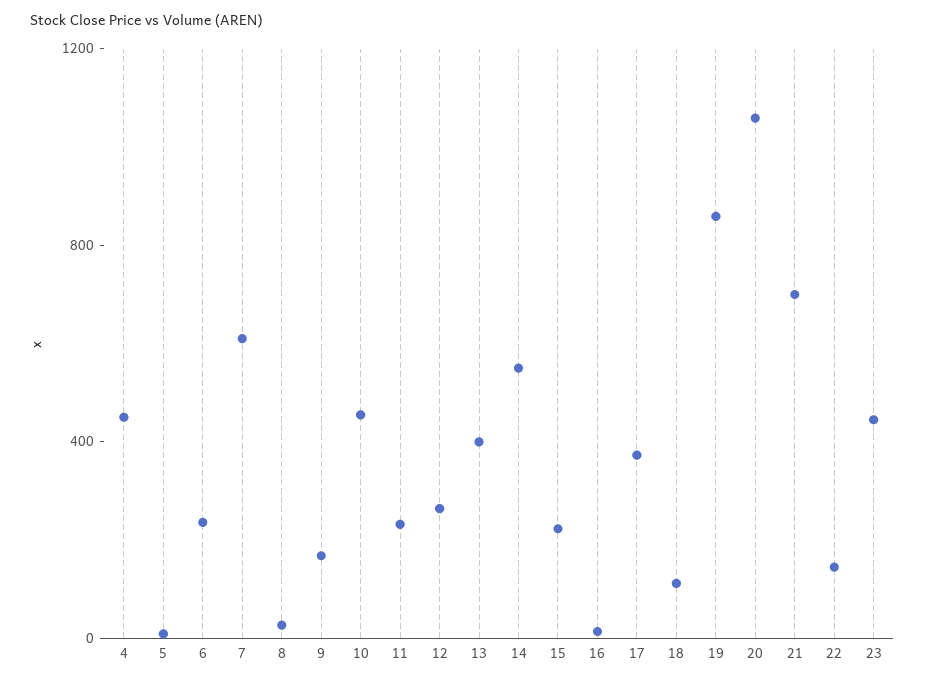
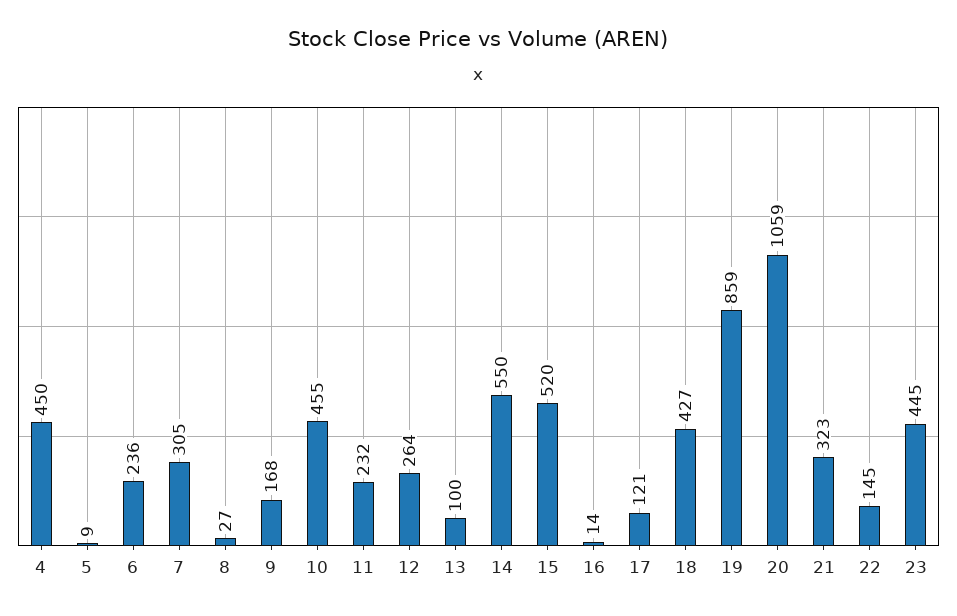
  {
    "4": 450,
    "5": 9,
    "6": 236,
-   "7": 600,
+   "7": 305,
    "8": 27,
    "9": 168,
    "10": 455,
    "11": 232,
    "12": 264,
-   "13": 400,
+   "13": 100,
    "14": 550,
-   "15": 200,
+   "15": 520,
    "16": 14,
-   "17": 400,
+   "17": 121,
-   "18": 100,
+   "18": 427,
    "19": 859,
    "20": 1059,
-   "21": 700,
+   "21": 323,
    "22": 145,
    "23": 445
  }

